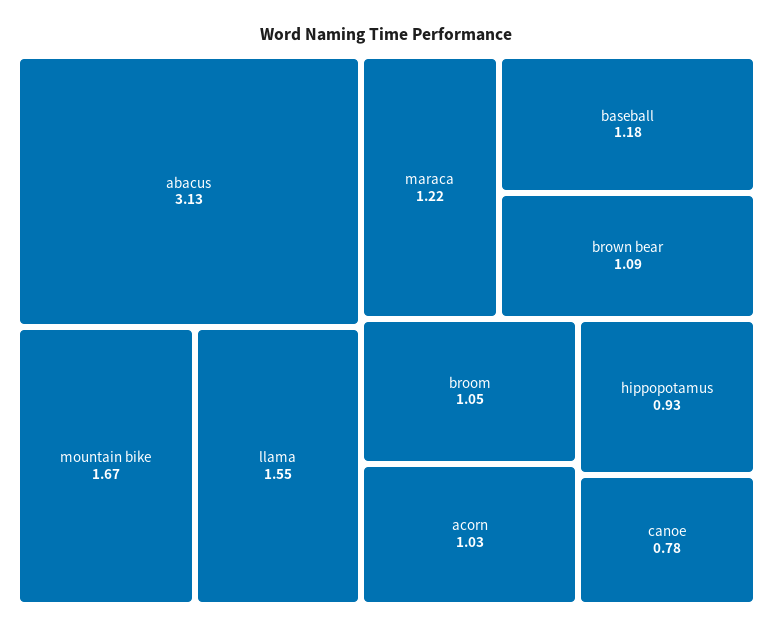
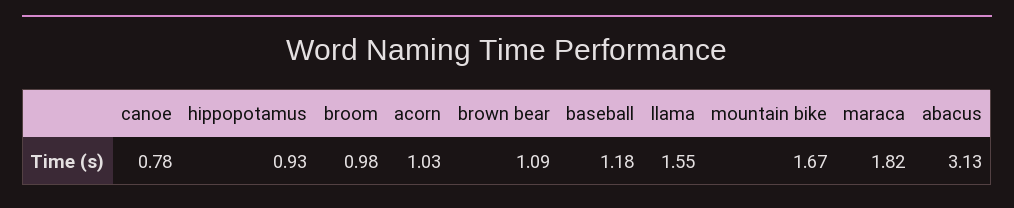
  {
    "abacus": 3.13,
    "mountain bike": 1.67,
    "llama": 1.55,
-   "maraca": 1.22,
+   "maraca": 1.82,
    "baseball": 1.18,
    "brown bear": 1.09,
-   "broom": 1.05,
+   "broom": 0.98,
    "acorn": 1.03,
    "hippopotamus": 0.93,
    "canoe": 0.78
  }

